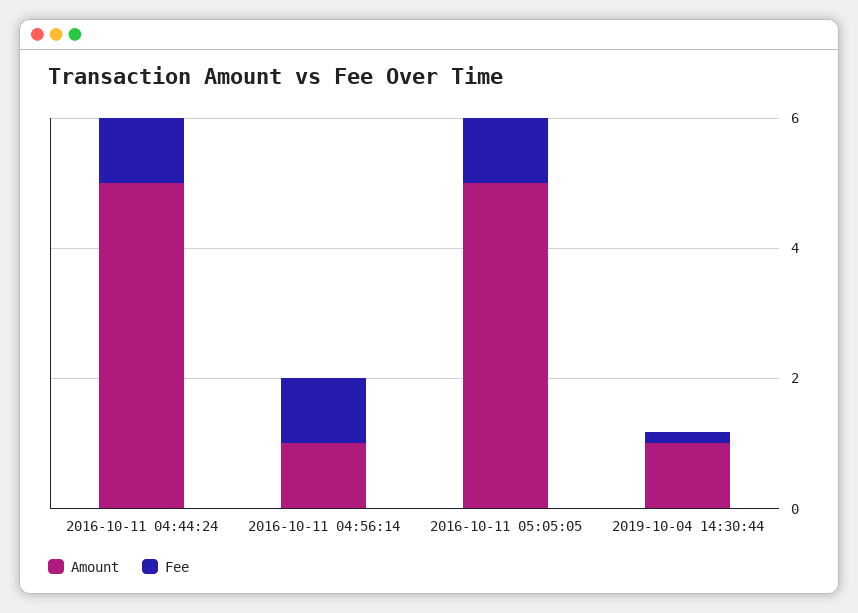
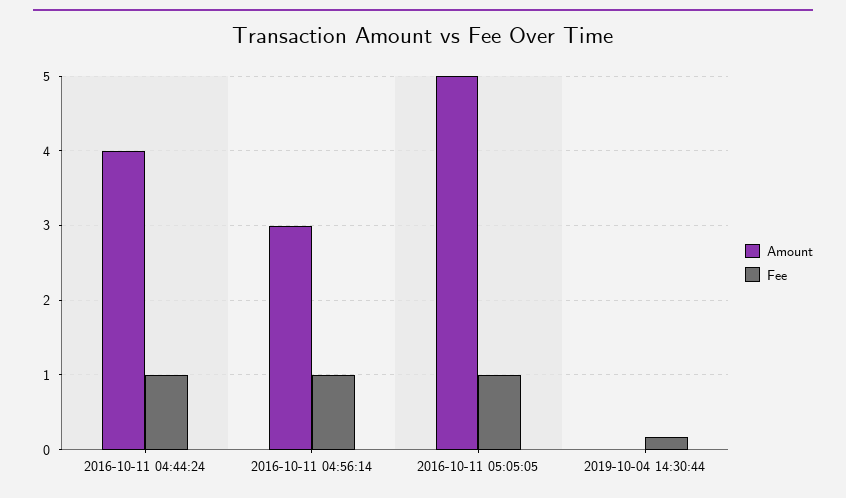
  {
    "Amount": {
-     "2016-10-11 04:44:24": 5,
+     "2016-10-11 04:44:24": 4,
-     "2016-10-11 04:56:14": 1,
+     "2016-10-11 04:56:14": 3,
      "2016-10-11 05:05:05": 5,
-     "2019-10-04 14:30:44": 1
+     "2019-10-04 14:30:44": 0
    },
    "Fee": {
      "2016-10-11 04:44:24": 1,
      "2016-10-11 04:56:14": 1,
      "2016-10-11 05:05:05": 1,
      "2019-10-04 14:30:44": 0.2
    }
  }

